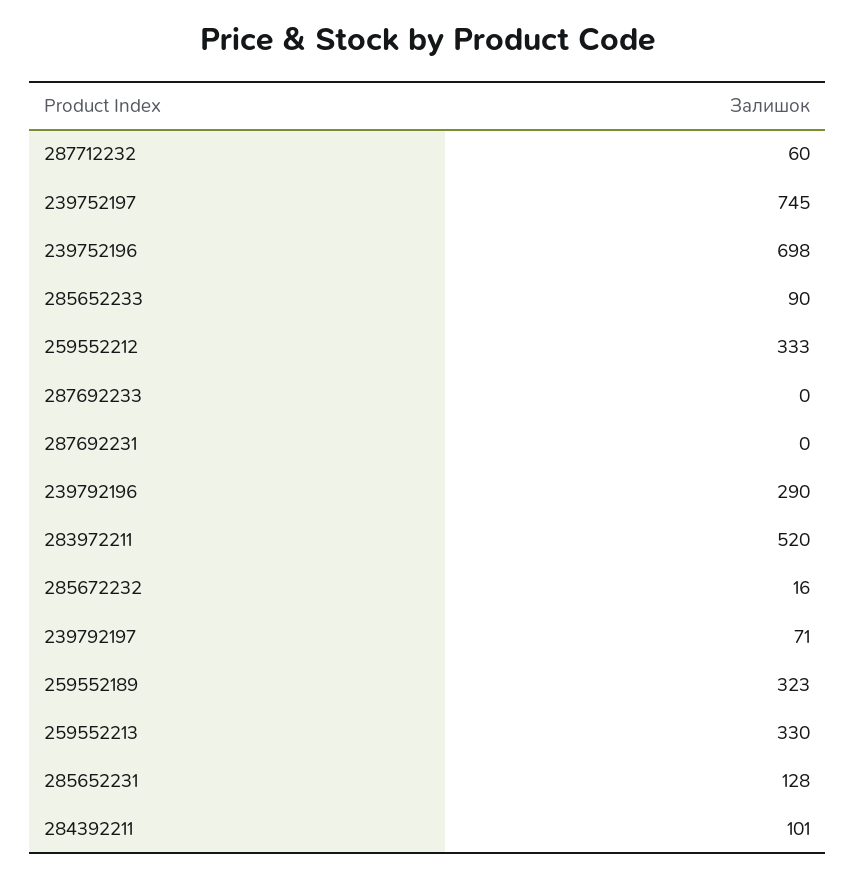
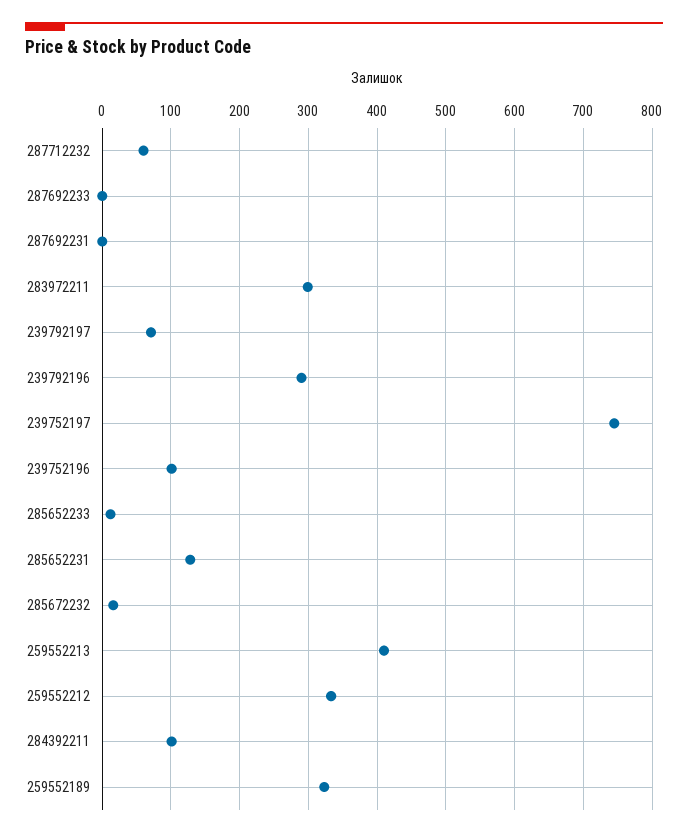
  {
    "287712232": 60,
    "239752197": 745,
-   "239752196": 698,
+   "239752196": 100,
-   "285652233": 90,
+   "285652233": 10,
    "259552212": 333,
    "287692233": 0,
    "287692231": 0,
    "239792196": 290,
-   "283972211": 520,
+   "283972211": 300,
    "285672232": 16,
    "239792197": 71,
    "259552189": 323,
-   "259552213": 330,
+   "259552213": 410,
    "285652231": 128,
    "284392211": 101
  }

